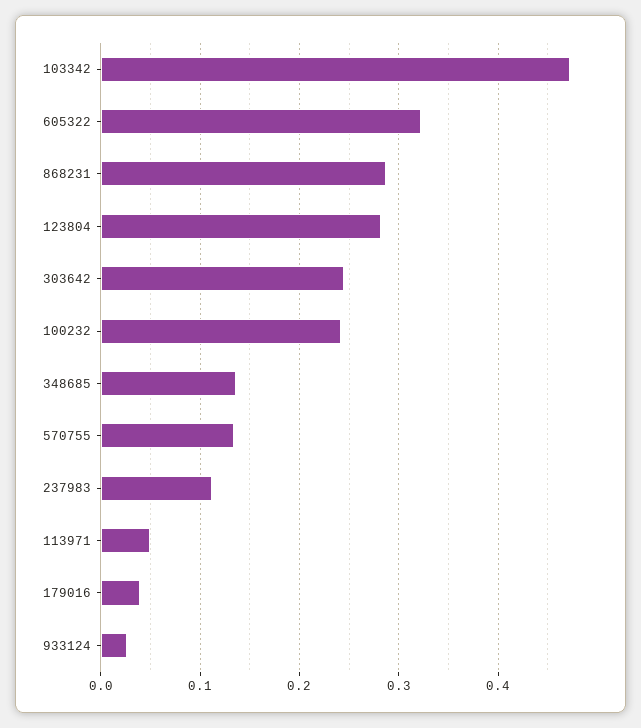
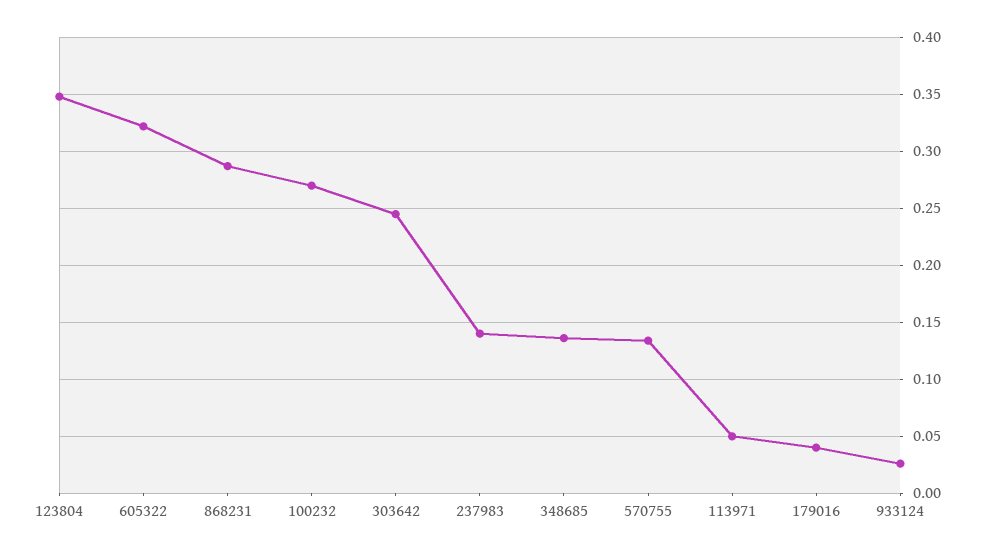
  {
-   "103342": 0.47,
    "605322": 0.32,
    "868231": 0.29,
-   "123804": 0.28,
+   "123804": 0.35,
    "303642": 0.25,
-   "100232": 0.24,
+   "100232": 0.27,
    "348685": 0.14,
    "570755": 0.13,
-   "237983": 0.11,
+   "237983": 0.14,
    "113971": 0.05,
    "179016": 0.04,
    "933124": 0.03
  }

